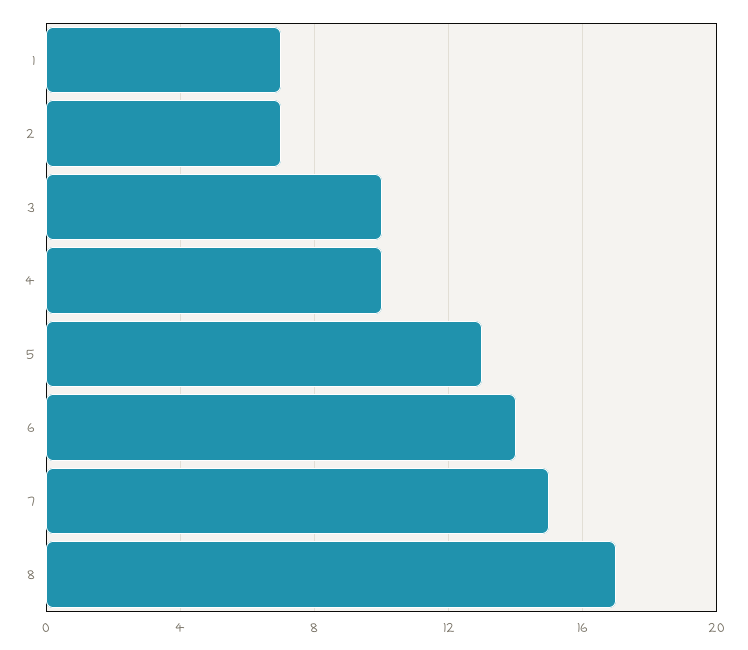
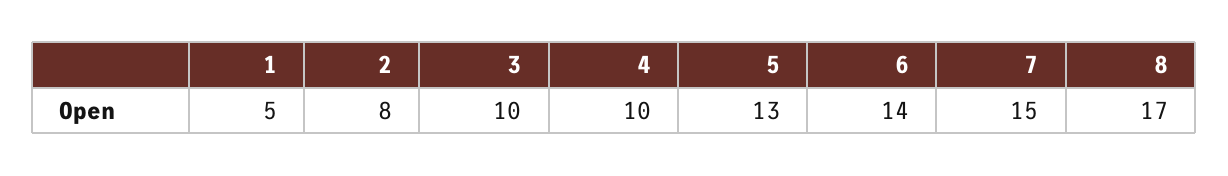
  {
-   "1": 7,
+   "1": 5,
-   "2": 7,
+   "2": 8,
    "3": 10,
    "4": 10,
    "5": 13,
    "6": 14,
    "7": 15,
    "8": 17
  }

